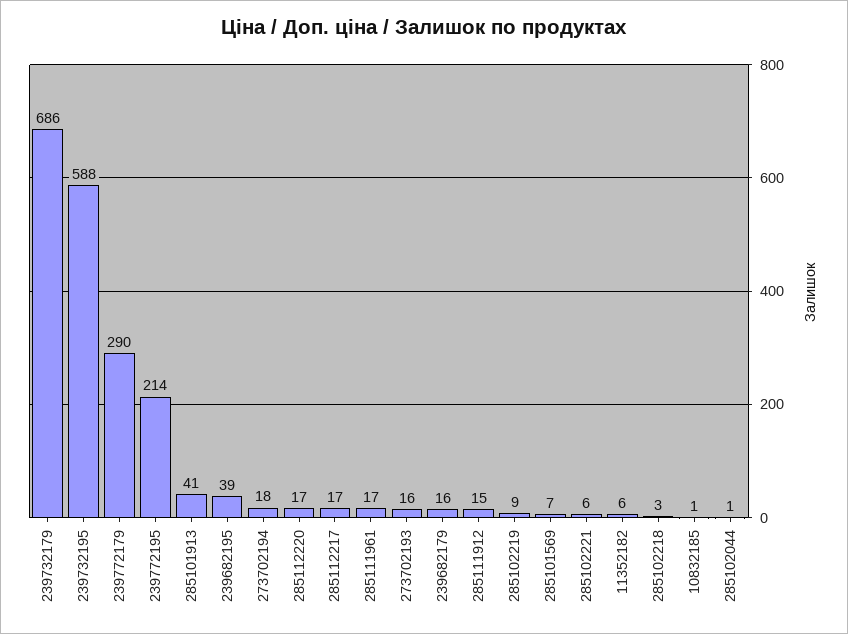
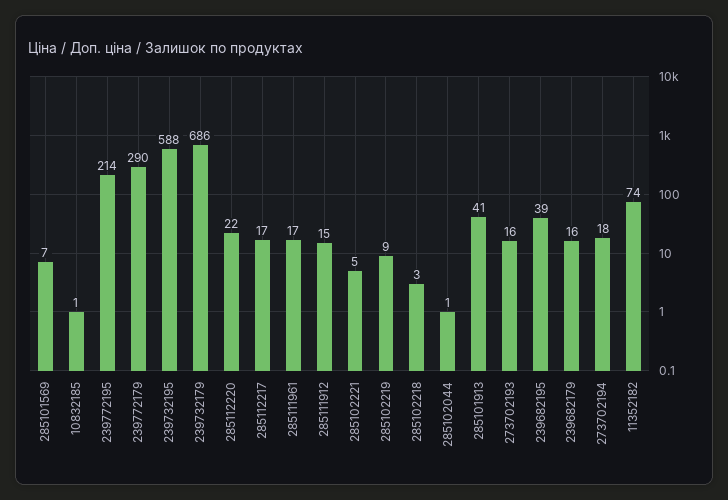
  {
    "239732179": 686,
    "239732195": 588,
    "239772179": 290,
    "239772195": 214,
    "285101913": 41,
    "239682195": 39,
    "273702194": 18,
-   "285112220": 17,
+   "285112220": 22,
    "285112217": 17,
    "285111961": 17,
    "273702193": 16,
    "239682179": 16,
    "285111912": 15,
    "285102219": 9,
    "285101569": 7,
-   "285102221": 6,
+   "285102221": 5,
-   "11352182": 6,
+   "11352182": 74,
    "285102218": 3,
    "10832185": 1,
    "285102044": 1
  }

